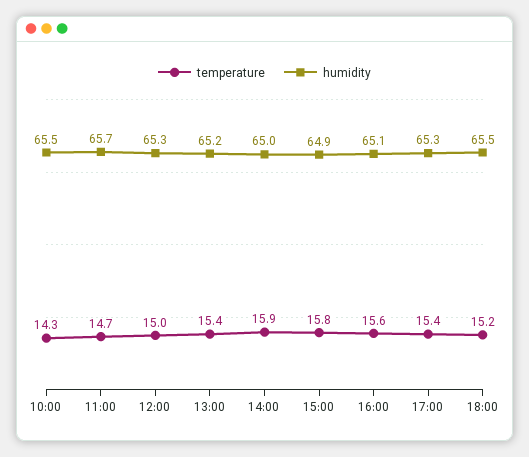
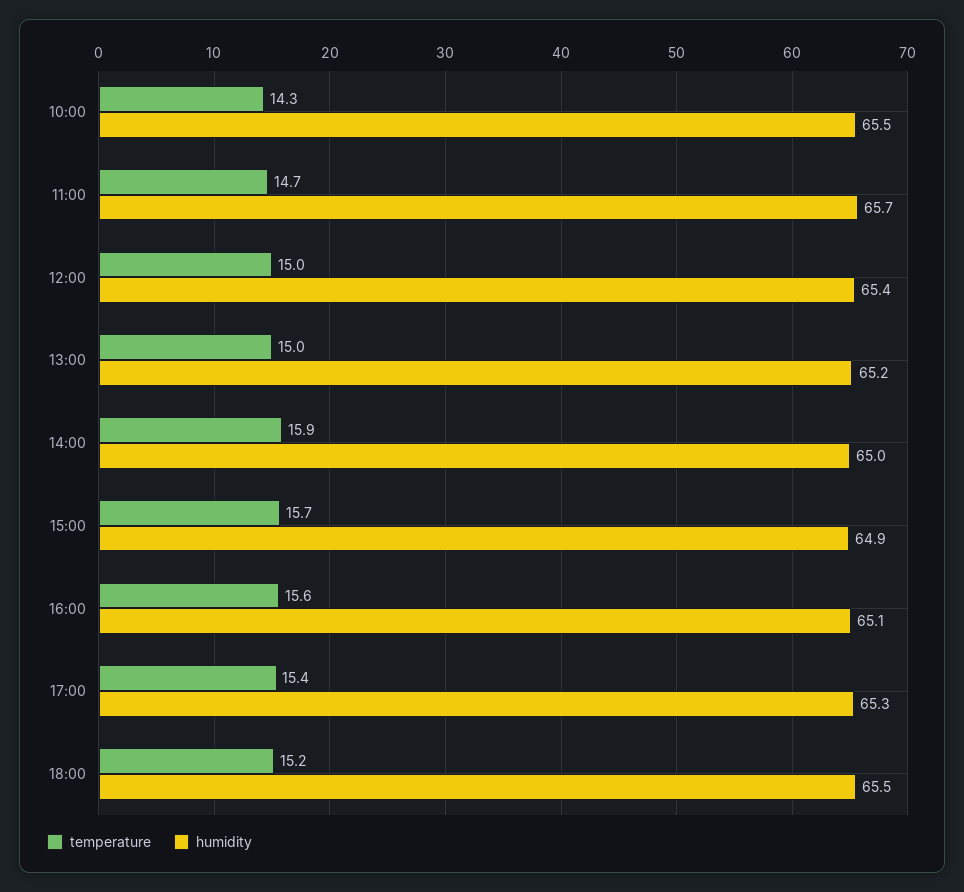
  {
    "temperature": {
      "10:00": 14.3,
      "11:00": 14.7,
      "12:00": 15,
-     "13:00": 15.4,
+     "13:00": 15,
      "14:00": 15.9,
-     "15:00": 15.8,
+     "15:00": 15.7,
      "16:00": 15.6,
      "17:00": 15.4,
      "18:00": 15.2
    },
    "humidity": {
      "10:00": 65.5,
      "11:00": 65.7,
-     "12:00": 65.3,
+     "12:00": 65.4,
      "13:00": 65.2,
      "14:00": 65,
      "15:00": 64.9,
      "16:00": 65.1,
      "17:00": 65.3,
      "18:00": 65.5
    }
  }

